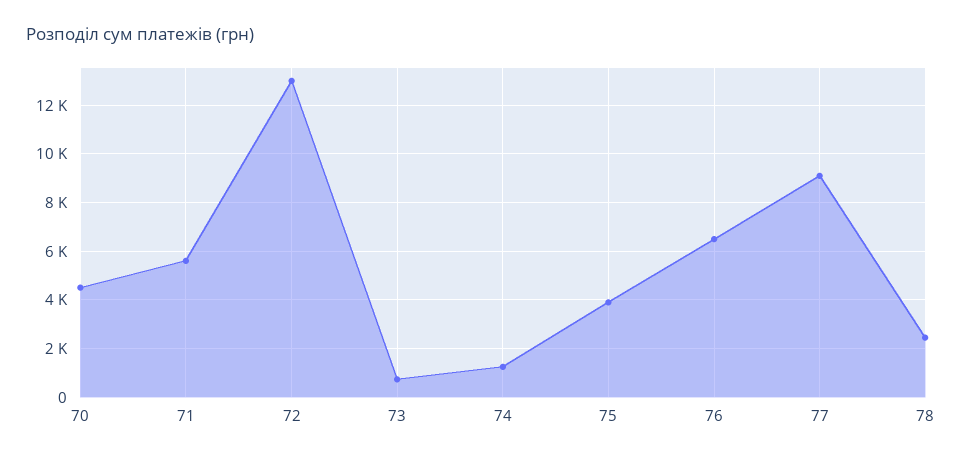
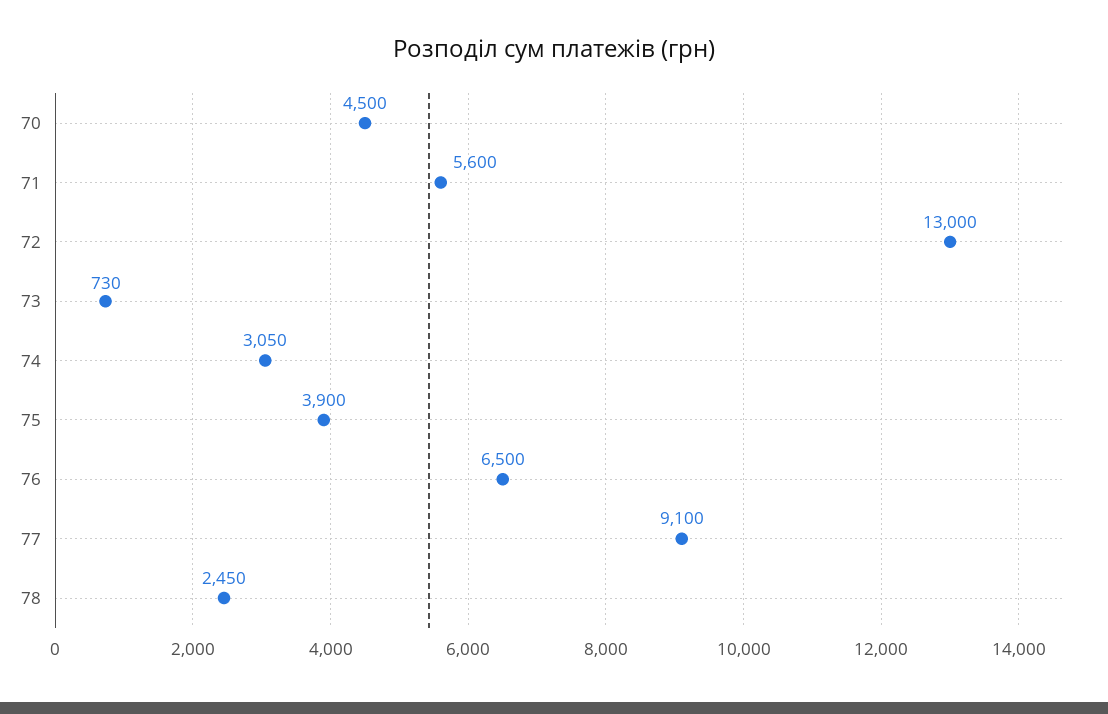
  {
    "70": 4500,
    "71": 5600,
    "72": 13000,
    "73": 730,
-   "74": 1250,
+   "74": 3050,
    "75": 3900,
    "76": 6500,
    "77": 9100,
    "78": 2450
  }

